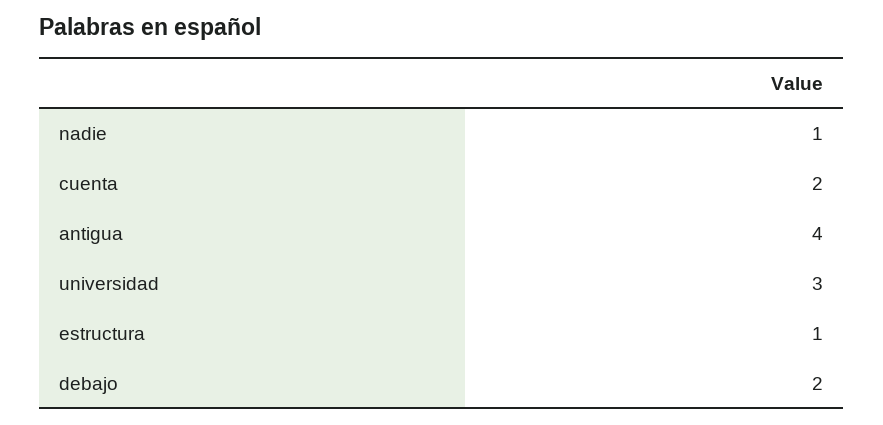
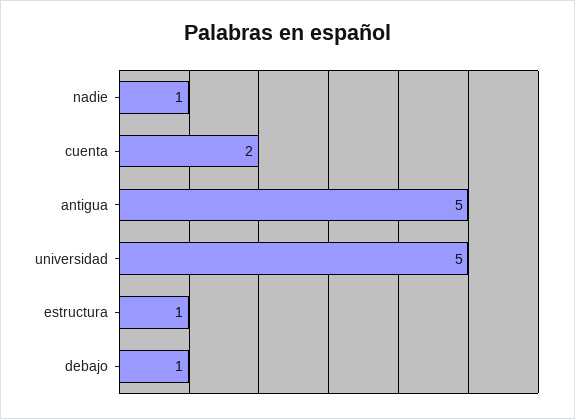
  {
    "nadie": 1,
    "cuenta": 2,
-   "antigua": 4,
+   "antigua": 5,
-   "universidad": 3,
+   "universidad": 5,
    "estructura": 1,
-   "debajo": 2
+   "debajo": 1
  }

